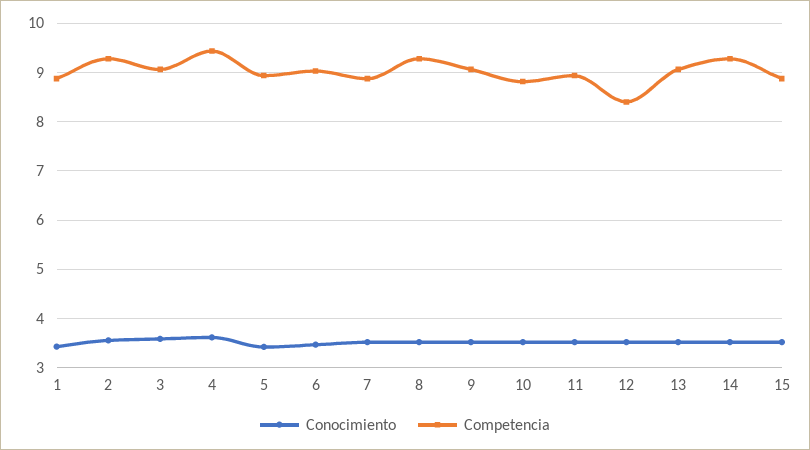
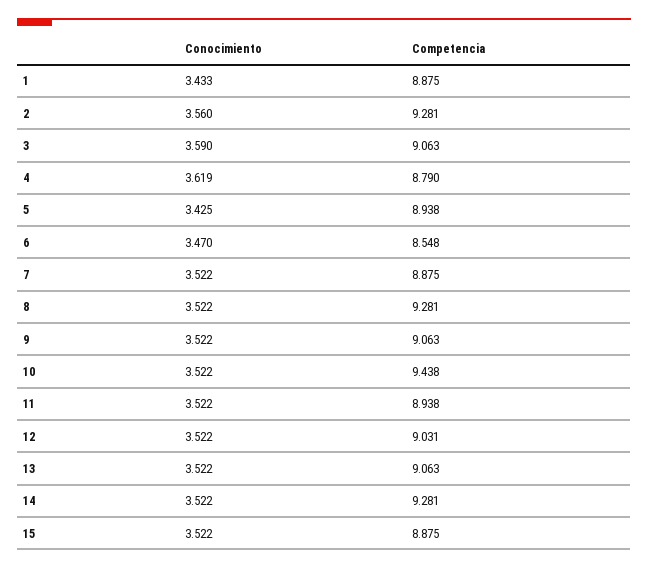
  {
    "Conocimiento": {
      "1": 3.433,
      "2": 3.56,
      "3": 3.59,
      "4": 3.619,
      "5": 3.425,
      "6": 3.47,
      "7": 3.522,
      "8": 3.522,
      "9": 3.522,
      "10": 3.522,
      "11": 3.522,
      "12": 3.522,
      "13": 3.522,
      "14": 3.522,
      "15": 3.522
    },
    "Competencia": {
      "1": 8.875,
      "2": 9.281,
      "3": 9.063,
-     "4": 9.4,
+     "4": 8.79,
      "5": 8.938,
-     "6": 9,
+     "6": 8.548,
      "7": 8.875,
      "8": 9.281,
      "9": 9.063,
-     "10": 8.8,
+     "10": 9.438,
      "11": 8.938,
-     "12": 8.4,
+     "12": 9.031,
      "13": 9.063,
      "14": 9.281,
      "15": 8.875
    }
  }

